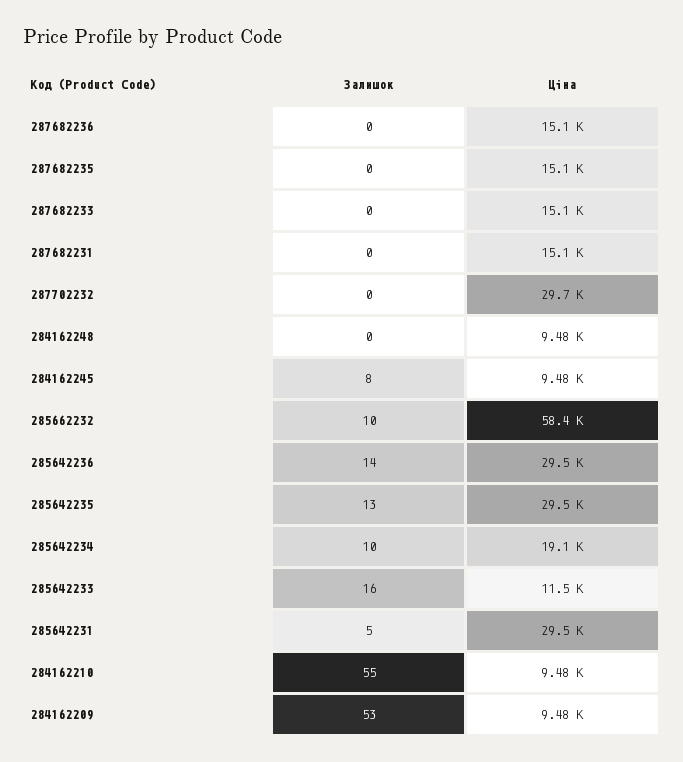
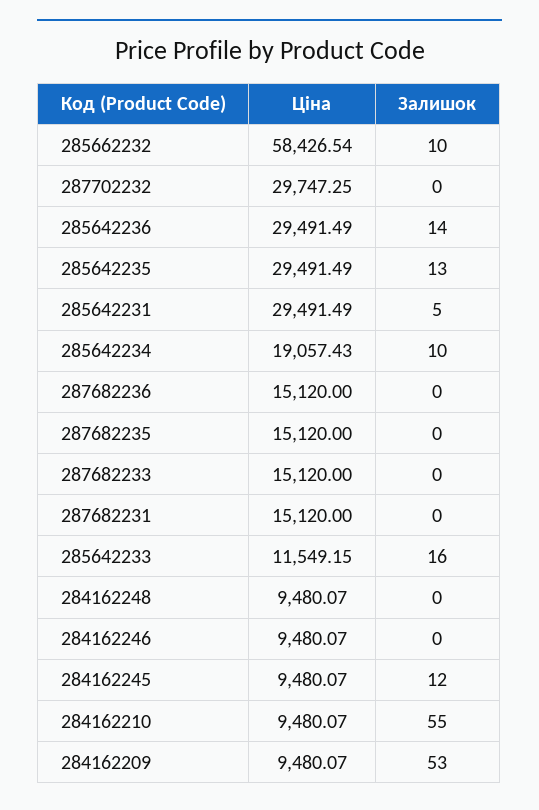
  {
    "Залишок": {
      "287682236": 0,
      "287682235": 0,
      "287682233": 0,
      "287682231": 0,
      "287702232": 0,
      "284162248": 0,
-     "284162245": 8,
+     "284162245": 12,
      "285662232": 10,
      "285642236": 14,
      "285642235": 13,
      "285642234": 10,
      "285642233": 16,
      "285642231": 5,
      "284162210": 55,
-     "284162209": 53
+     "284162209": 53,
+     "284162246": 0
    },
    "Ціна": {
      "287682236": 15120,
      "287682235": 15120,
      "287682233": 15120,
      "287682231": 15120,
      "287702232": 29747.25,
      "284162248": 9480.07,
      "284162245": 9480.07,
      "285662232": 58426.54,
      "285642236": 29491.49,
      "285642235": 29491.49,
      "285642234": 19057.43,
      "285642233": 11549.15,
      "285642231": 29491.49,
      "284162210": 9480.07,
-     "284162209": 9480.07
+     "284162209": 9480.07,
+     "284162246": 9480.07
    }
  }

